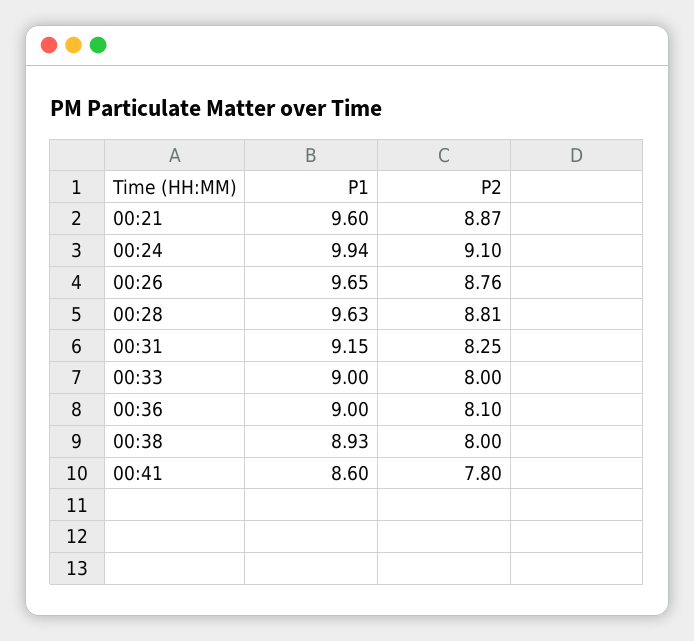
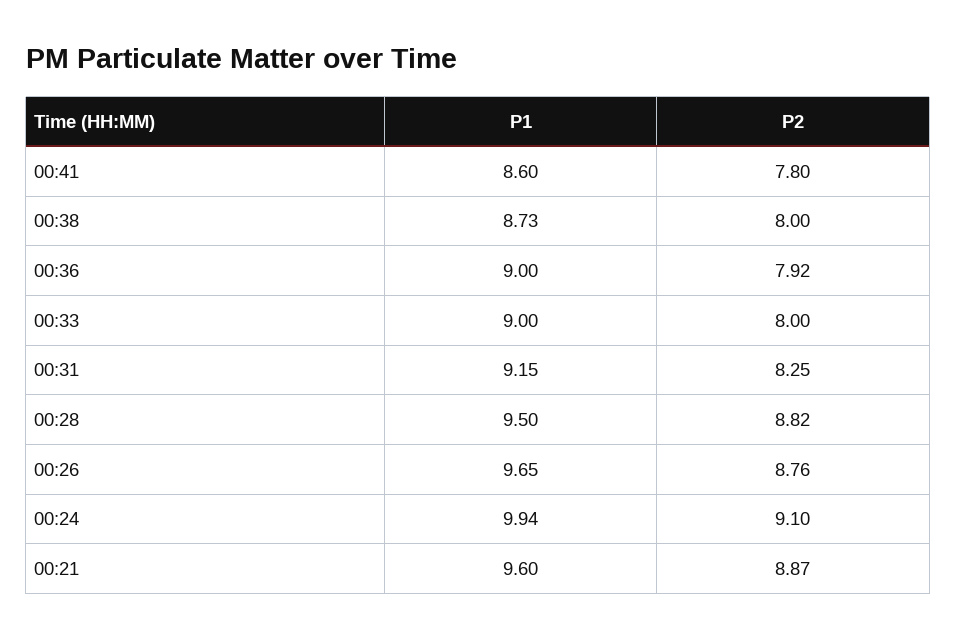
  {
    "P1": {
      "00:21": 9.6,
      "00:24": 9.94,
      "00:26": 9.65,
-     "00:28": 9.63,
+     "00:28": 9.5,
      "00:31": 9.15,
      "00:33": 9,
      "00:36": 9,
-     "00:38": 8.93,
+     "00:38": 8.73,
      "00:41": 8.6
    },
    "P2": {
      "00:21": 8.87,
      "00:24": 9.1,
      "00:26": 8.76,
-     "00:28": 8.81,
+     "00:28": 8.82,
      "00:31": 8.25,
      "00:33": 8,
-     "00:36": 8.1,
+     "00:36": 7.92,
      "00:38": 8,
      "00:41": 7.8
    }
  }

